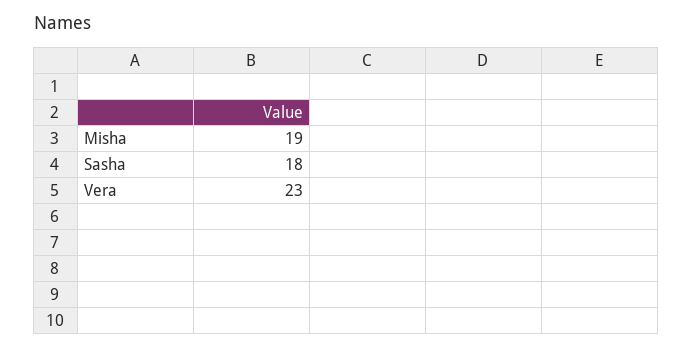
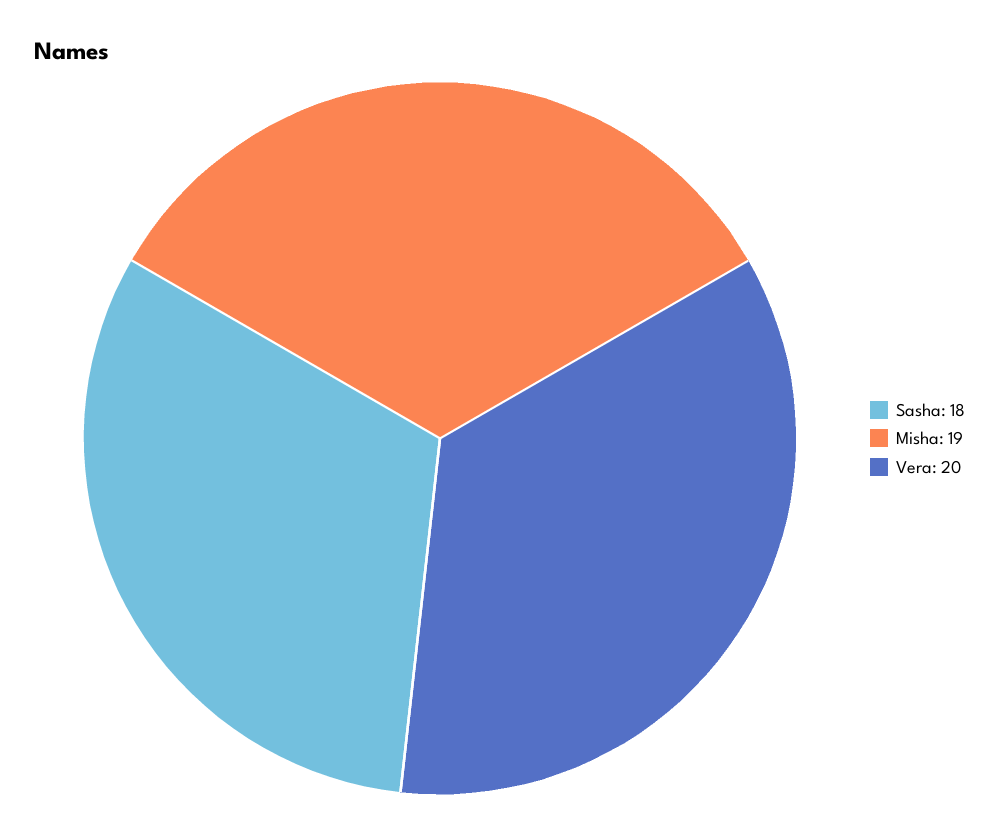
  {
    "Misha": 19,
    "Sasha": 18,
-   "Vera": 23
+   "Vera": 20
  }

